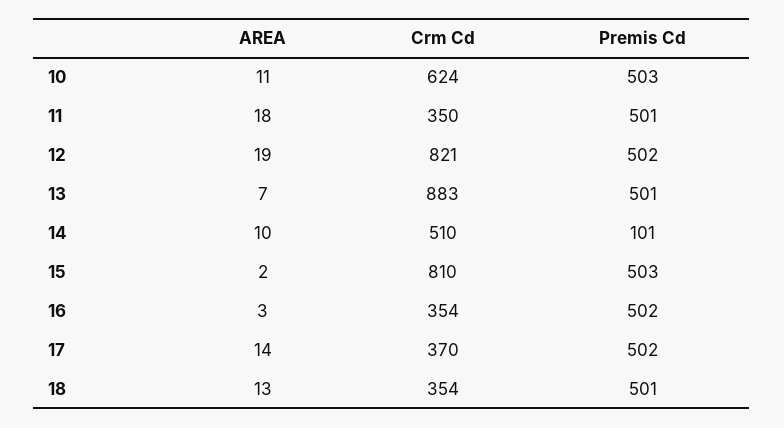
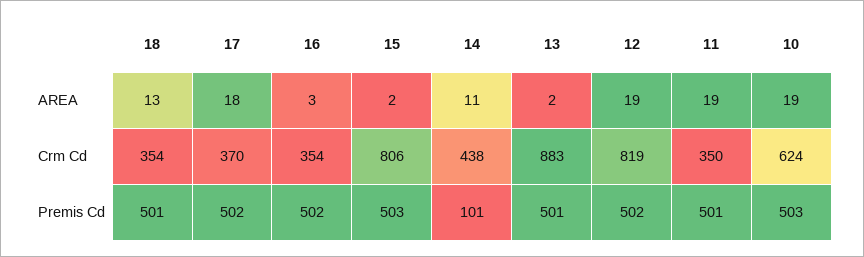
  {
    "AREA": {
-     "10": 11,
+     "10": 19,
-     "11": 18,
+     "11": 19,
      "12": 19,
-     "13": 7,
+     "13": 2,
-     "14": 10,
+     "14": 11,
      "15": 2,
      "16": 3,
-     "17": 14,
+     "17": 18,
      "18": 13
    },
    "Crm Cd": {
      "10": 624,
      "11": 350,
-     "12": 821,
+     "12": 819,
      "13": 883,
-     "14": 510,
+     "14": 438,
-     "15": 810,
+     "15": 806,
      "16": 354,
      "17": 370,
      "18": 354
    },
    "Premis Cd": {
      "10": 503,
      "11": 501,
      "12": 502,
      "13": 501,
      "14": 101,
      "15": 503,
      "16": 502,
      "17": 502,
      "18": 501
    }
  }

